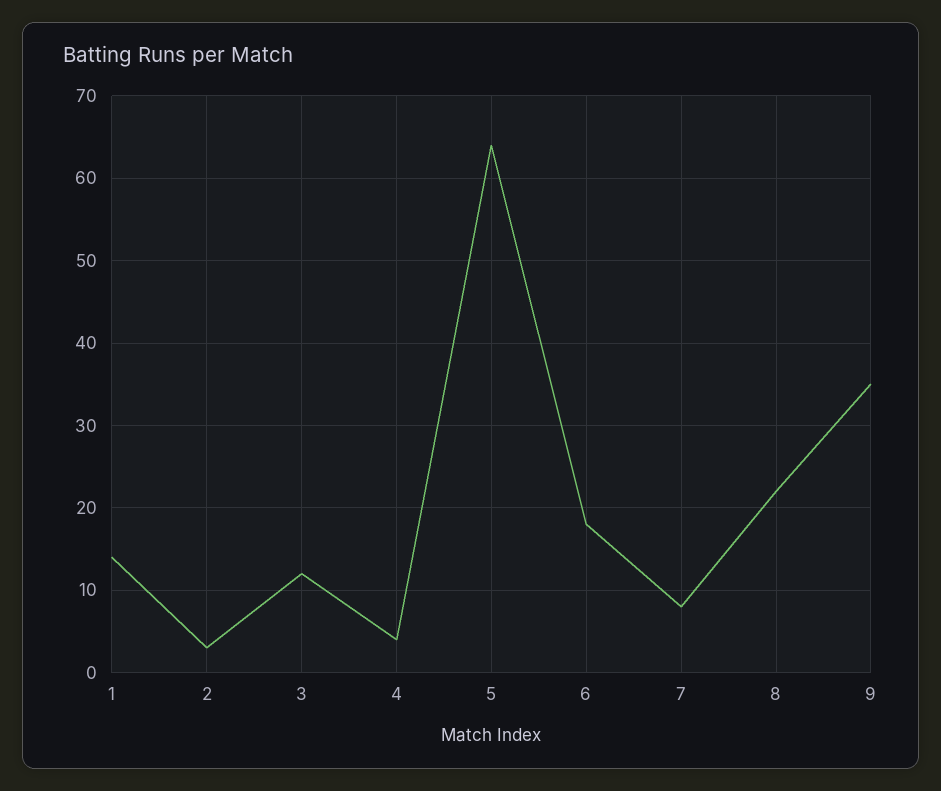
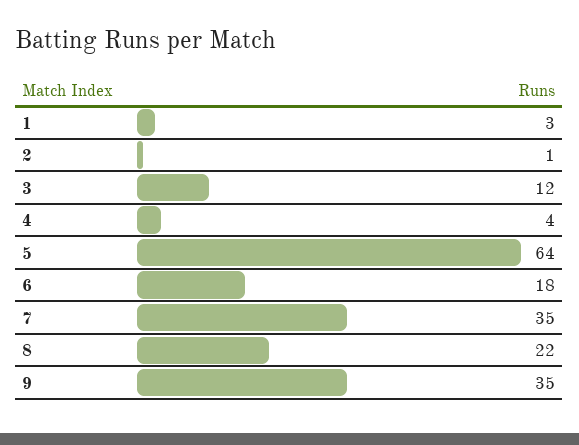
  {
-   "1": 14,
+   "1": 3,
-   "2": 3,
+   "2": 1,
    "3": 12,
    "4": 4,
    "5": 64,
    "6": 18,
-   "7": 8,
+   "7": 35,
    "8": 22,
    "9": 35
  }

